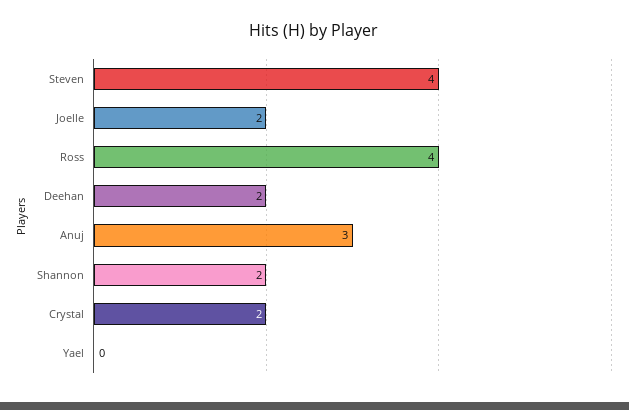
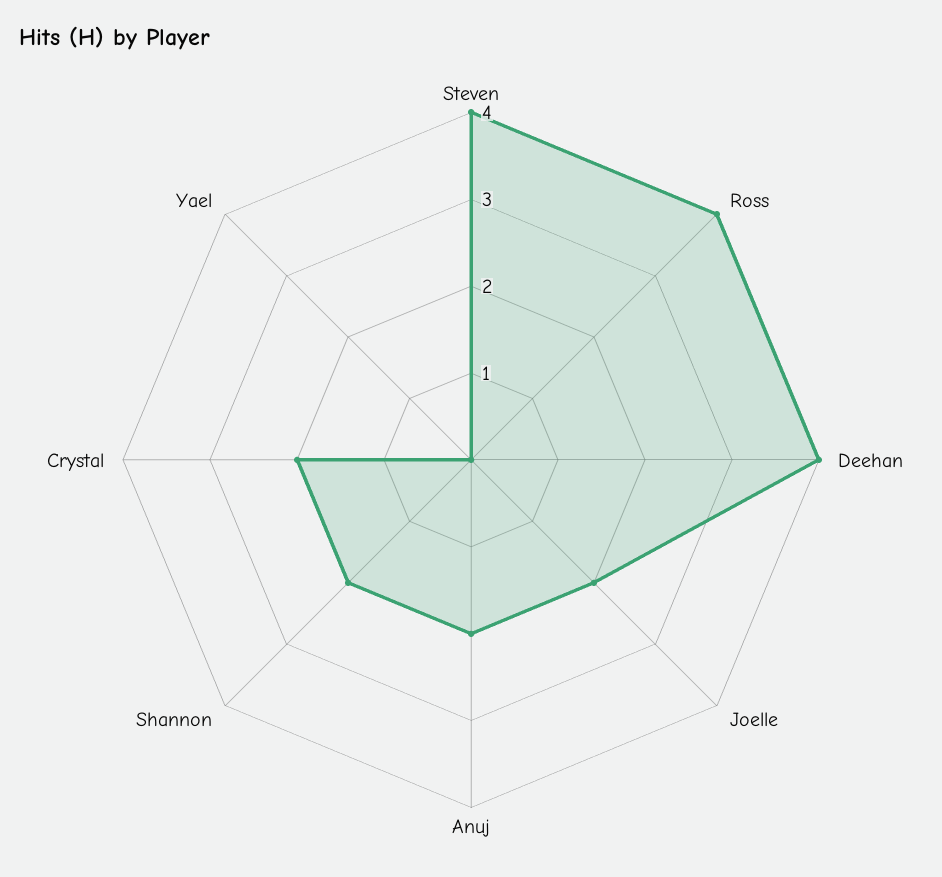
  {
    "Steven": 4,
    "Joelle": 2,
    "Ross": 4,
-   "Deehan": 2,
+   "Deehan": 4,
-   "Anuj": 3,
+   "Anuj": 2,
    "Shannon": 2,
    "Crystal": 2,
    "Yael": 0
  }

